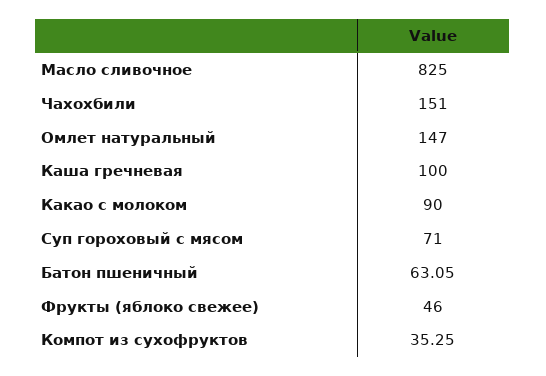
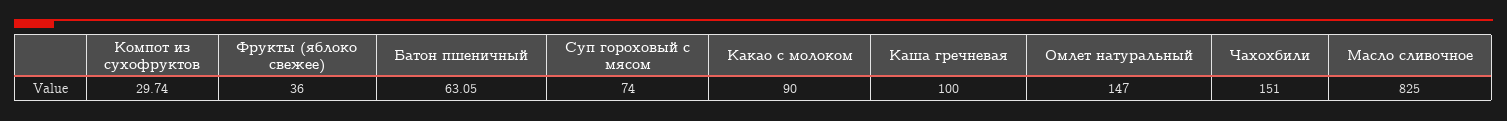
  {
    "Масло сливочное": 825,
    "Чахохбили": 151,
    "Омлет натуральный": 147,
    "Каша гречневая": 100,
    "Какао с молоком": 90,
-   "Суп гороховый с мясом": 71,
+   "Суп гороховый с мясом": 74,
    "Батон пшеничный": 63.05,
-   "Фрукты (яблоко свежее)": 46,
+   "Фрукты (яблоко свежее)": 36,
-   "Компот из сухофруктов": 35.25
+   "Компот из сухофруктов": 29.74
  }

